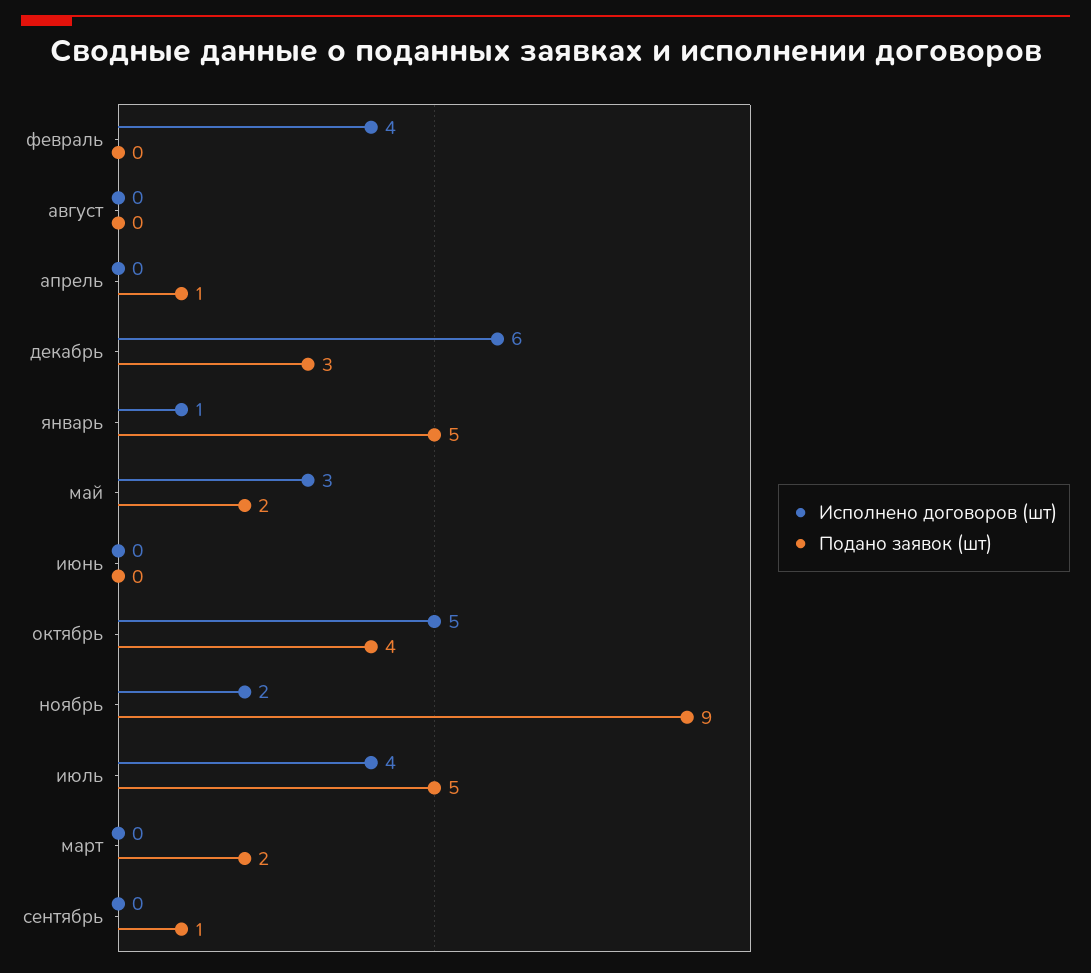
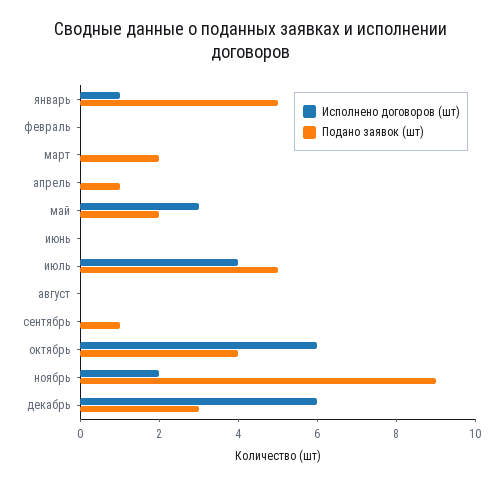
  {
    "Исполнено договоров (шт)": {
-     "февраль": 4,
+     "февраль": 0,
      "август": 0,
      "апрель": 0,
      "декабрь": 6,
      "январь": 1,
      "май": 3,
      "июнь": 0,
-     "октябрь": 5,
+     "октябрь": 6,
      "ноябрь": 2,
      "июль": 4,
      "март": 0,
      "сентябрь": 0
    },
    "Подано заявок (шт)": {
      "февраль": 0,
      "август": 0,
      "апрель": 1,
      "декабрь": 3,
      "январь": 5,
      "май": 2,
      "июнь": 0,
      "октябрь": 4,
      "ноябрь": 9,
      "июль": 5,
      "март": 2,
      "сентябрь": 1
    }
  }

